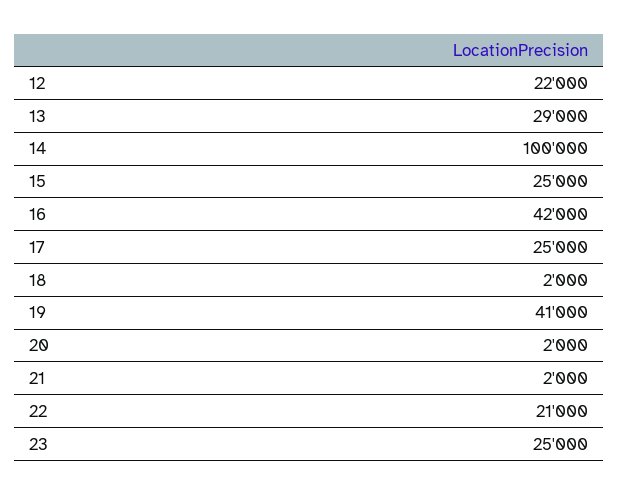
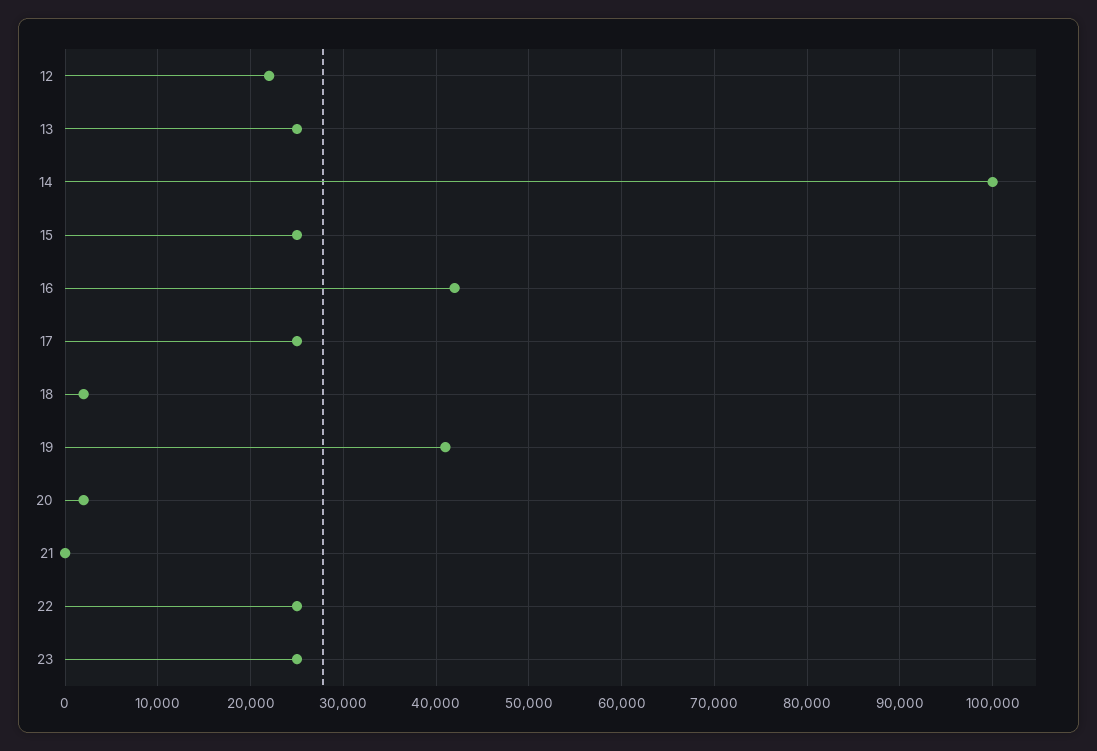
  {
    "12": 22000,
-   "13": 29000,
+   "13": 25000,
    "14": 100000,
    "15": 25000,
    "16": 42000,
    "17": 25000,
    "18": 2000,
    "19": 41000,
    "20": 2000,
-   "21": 2000,
+   "21": 0,
-   "22": 21000,
+   "22": 25000,
    "23": 25000
  }

